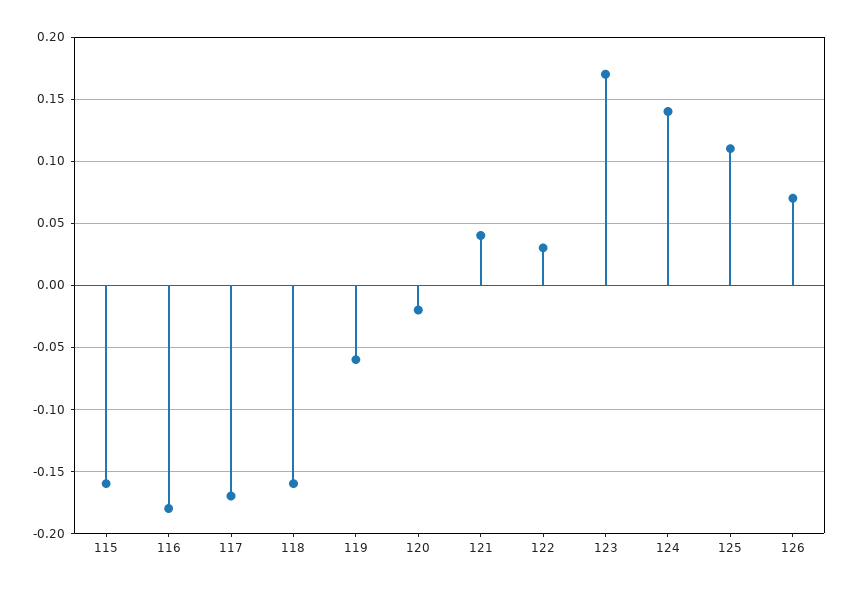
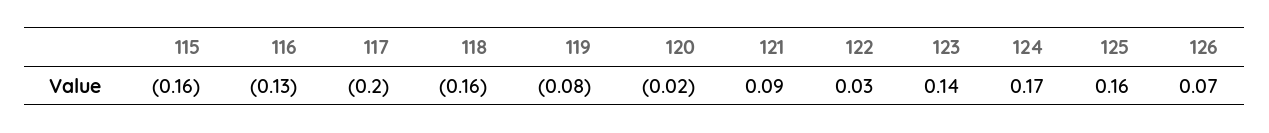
  {
    "115": -0.16,
-   "116": -0.18,
+   "116": -0.13,
-   "117": -0.17,
+   "117": -0.2,
    "118": -0.16,
-   "119": -0.06,
+   "119": -0.08,
    "120": -0.02,
-   "121": 0.04,
+   "121": 0.09,
    "122": 0.03,
-   "123": 0.17,
+   "123": 0.14,
-   "124": 0.14,
+   "124": 0.17,
-   "125": 0.11,
+   "125": 0.16,
    "126": 0.07
  }

